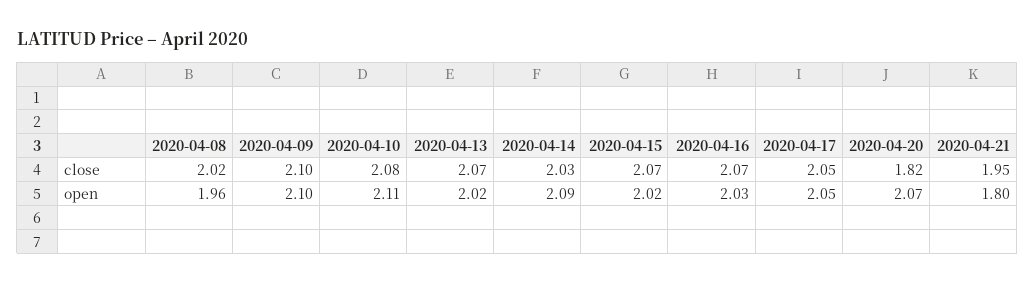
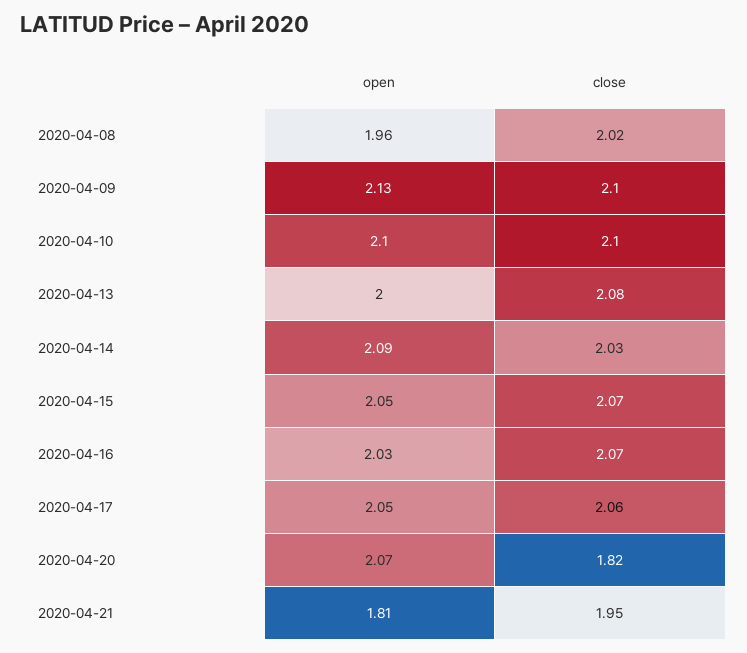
  {
    "2020-04-08": {
      "close": 2.02,
      "open": 1.96
    },
    "2020-04-09": {
      "close": 2.1,
-     "open": 2.1
+     "open": 2.13
    },
    "2020-04-10": {
-     "close": 2.08,
+     "close": 2.1,
-     "open": 2.11
+     "open": 2.1
    },
    "2020-04-13": {
-     "close": 2.07,
+     "close": 2.08,
-     "open": 2.02
+     "open": 2
    },
    "2020-04-14": {
      "close": 2.03,
      "open": 2.09
    },
    "2020-04-15": {
      "close": 2.07,
-     "open": 2.02
+     "open": 2.05
    },
    "2020-04-16": {
      "close": 2.07,
      "open": 2.03
    },
    "2020-04-17": {
-     "close": 2.05,
+     "close": 2.06,
      "open": 2.05
    },
    "2020-04-20": {
      "close": 1.82,
      "open": 2.07
    },
    "2020-04-21": {
      "close": 1.95,
-     "open": 1.8
+     "open": 1.81
    }
  }

